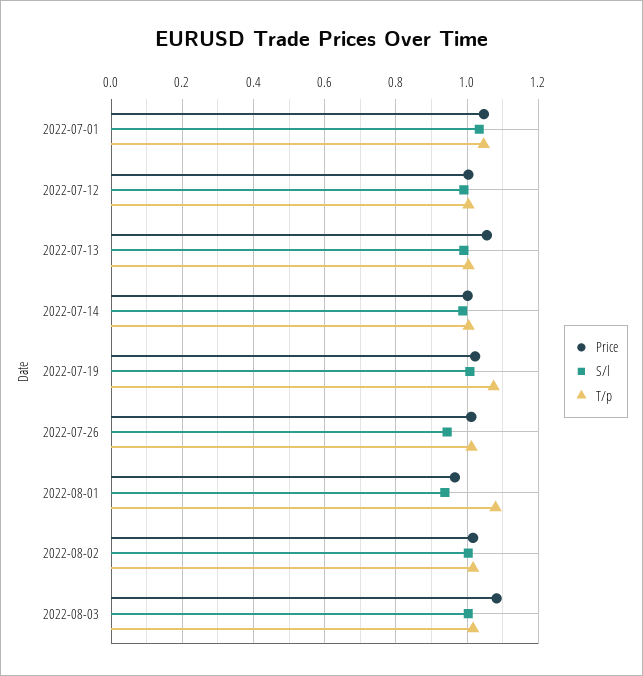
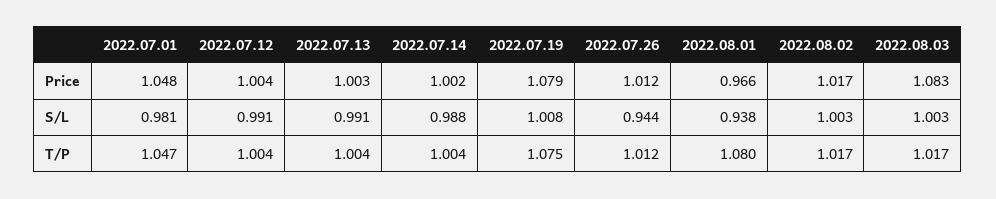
  {
    "Price": {
      "2022-07-01": 1.048,
      "2022-07-12": 1.004,
-     "2022-07-13": 1.06,
+     "2022-07-13": 1.003,
      "2022-07-14": 1.002,
-     "2022-07-19": 1.02,
+     "2022-07-19": 1.079,
      "2022-07-26": 1.012,
      "2022-08-01": 0.966,
      "2022-08-02": 1.017,
      "2022-08-03": 1.083
    },
    "S/l": {
-     "2022-07-01": 1.04,
+     "2022-07-01": 0.981,
      "2022-07-12": 0.991,
      "2022-07-13": 0.991,
      "2022-07-14": 0.988,
      "2022-07-19": 1.008,
      "2022-07-26": 0.944,
      "2022-08-01": 0.938,
      "2022-08-02": 1.003,
      "2022-08-03": 1.003
    },
    "T/p": {
      "2022-07-01": 1.047,
      "2022-07-12": 1.004,
      "2022-07-13": 1.004,
      "2022-07-14": 1.004,
      "2022-07-19": 1.075,
      "2022-07-26": 1.012,
      "2022-08-01": 1.08,
      "2022-08-02": 1.017,
      "2022-08-03": 1.017
    }
  }

